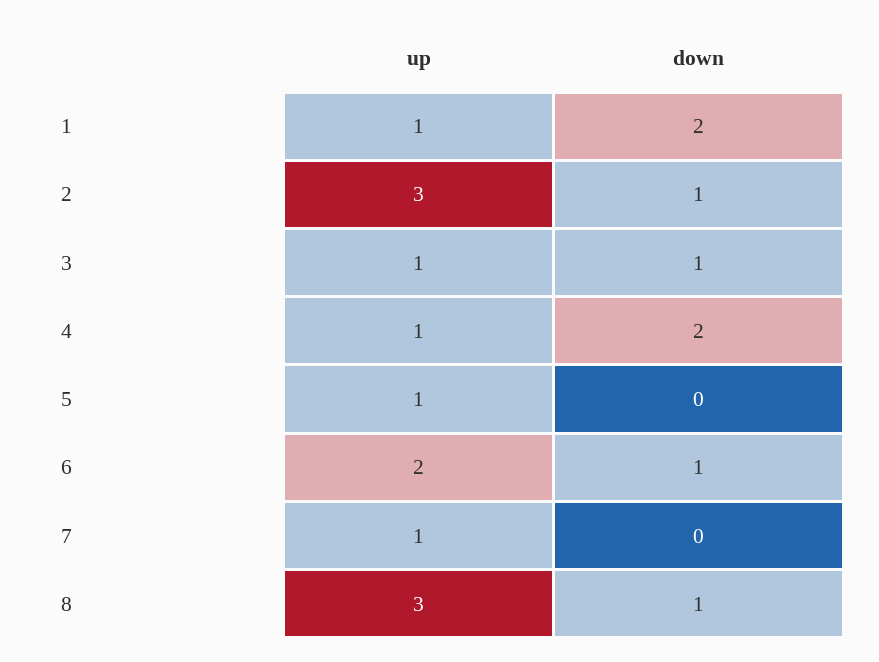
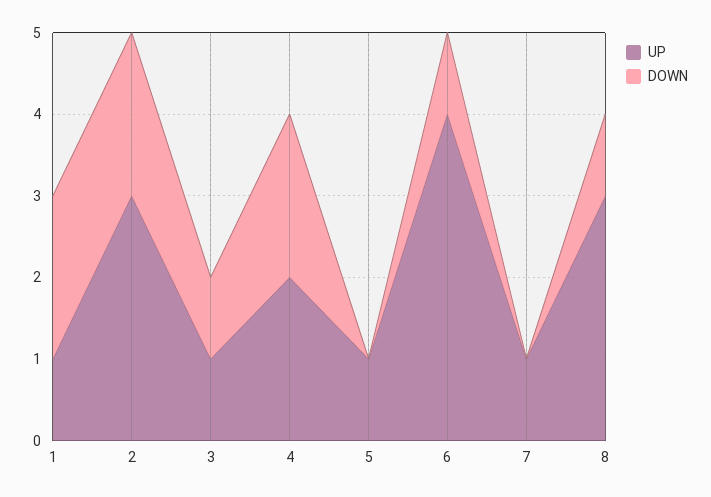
  {
    "up": {
      "1": 1,
      "2": 3,
      "3": 1,
-     "4": 1,
+     "4": 2,
      "5": 1,
-     "6": 2,
+     "6": 4,
      "7": 1,
      "8": 3
    },
    "down": {
      "1": 2,
-     "2": 1,
+     "2": 2,
      "3": 1,
      "4": 2,
      "5": 0,
      "6": 1,
      "7": 0,
      "8": 1
    }
  }

